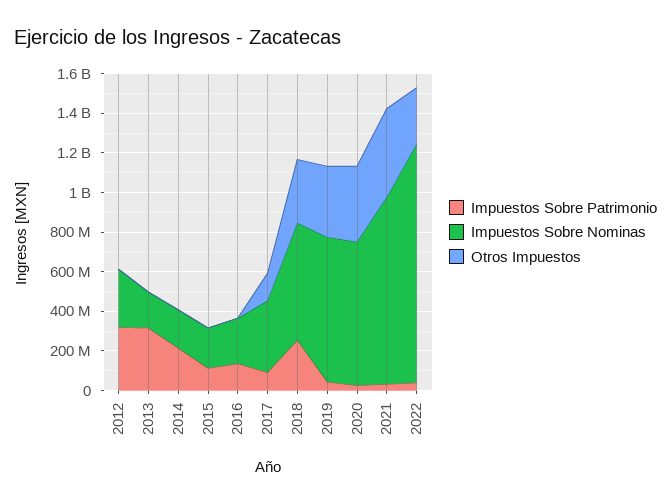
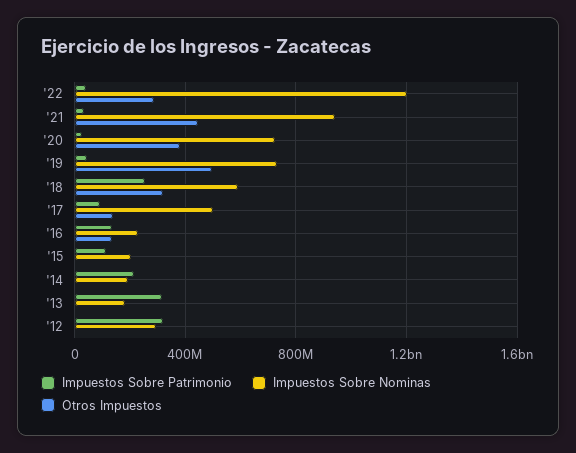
  {
    "Impuestos Sobre Patrimonio": {
      "2012": 300000000,
      "2013": 300000000,
      "2014": 200000000,
      "2015": 100000000,
      "2016": 150000000,
      "2017": 100000000,
      "2018": 250000000,
      "2019": 50000000,
      "2020": 50000000,
      "2021": 50000000,
      "2022": 50000000
    },
    "Impuestos Sobre Nominas": {
      "2012": 300000000,
      "2013": 200000000,
      "2014": 200000000,
      "2015": 200000000,
      "2016": 250000000,
-     "2017": 350000000,
+     "2017": 500000000,
      "2018": 600000000,
      "2019": 750000000,
      "2020": 700000000,
      "2021": 950000000,
      "2022": 1200000000
    },
    "Otros Impuestos": {
      "2012": 0,
      "2013": 0,
      "2014": 0,
      "2015": 0,
-     "2016": 0,
+     "2016": 150000000,
      "2017": 150000000,
      "2018": 300000000,
-     "2019": 350000000,
+     "2019": 500000000,
      "2020": 400000000,
      "2021": 450000000,
      "2022": 300000000
    }
  }

